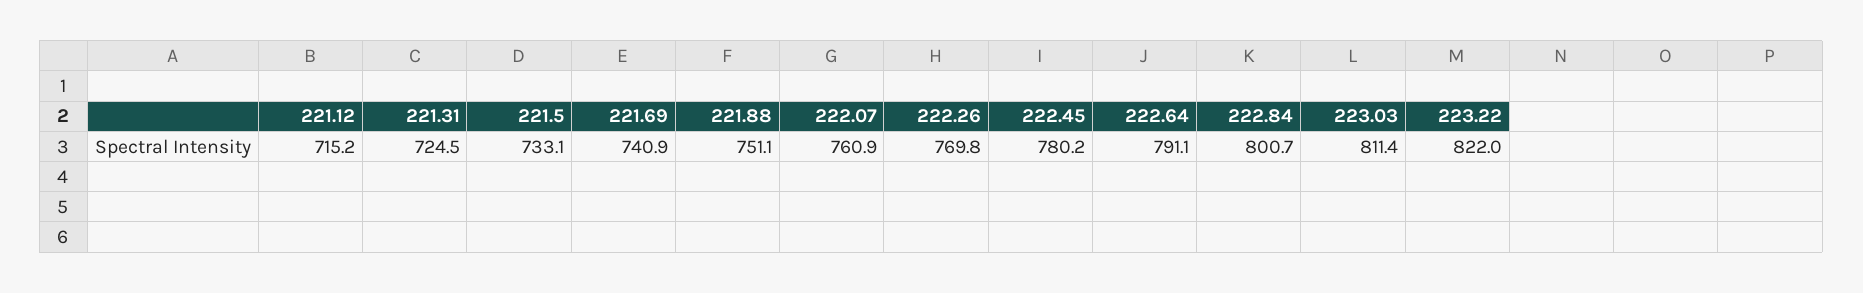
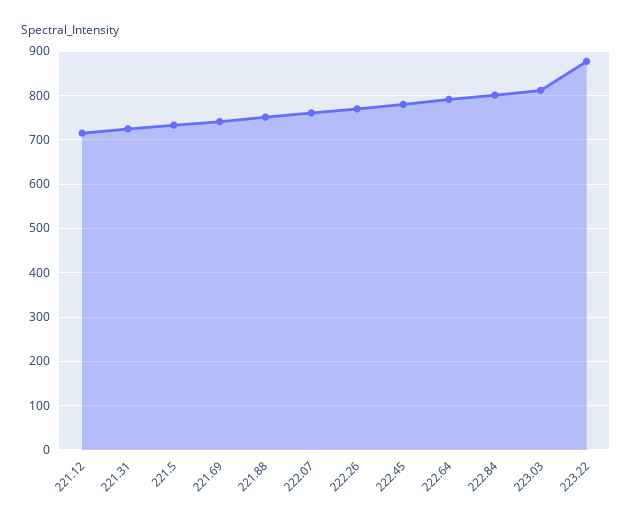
  {
    "221.12": 715.2,
    "221.31": 724.5,
    "221.5": 733.1,
    "221.69": 740.9,
    "221.88": 751.1,
    "222.07": 760.9,
    "222.26": 769.8,
    "222.45": 780.2,
    "222.64": 791.1,
    "222.84": 800.7,
    "223.03": 811.4,
-   "223.22": 822
+   "223.22": 880
  }

